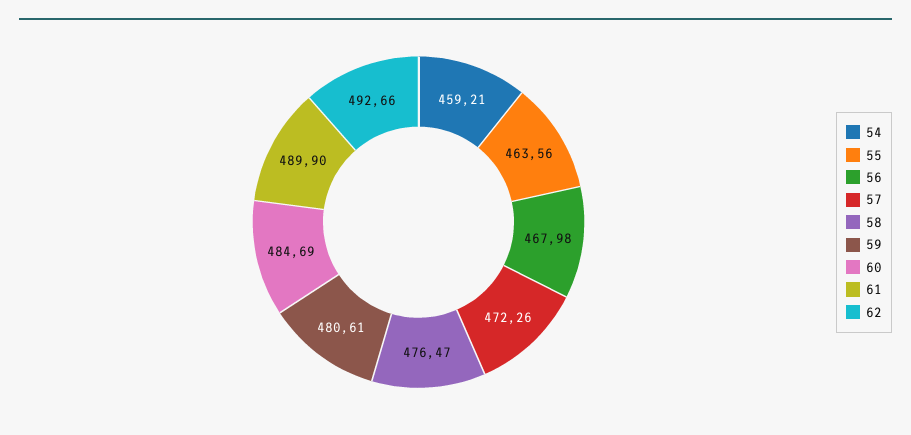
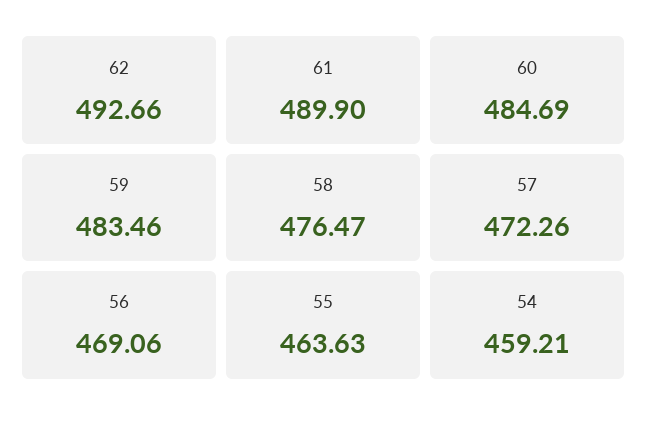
  {
    "54": 459.21,
-   "55": 463.56,
+   "55": 463.63,
-   "56": 467.98,
+   "56": 469.06,
    "57": 472.26,
    "58": 476.47,
-   "59": 480.61,
+   "59": 483.46,
    "60": 484.69,
    "61": 489.9,
    "62": 492.66
  }

